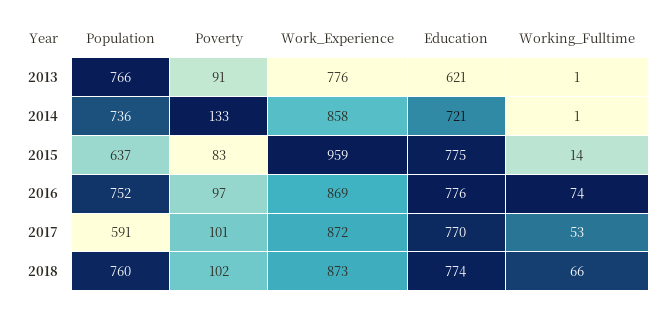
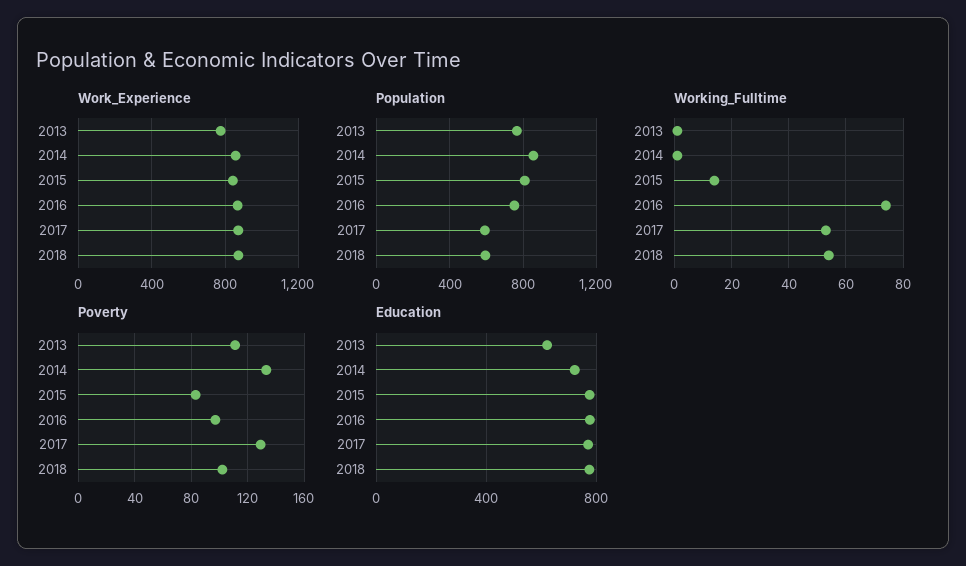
  {
    "Population": {
      "2013": 766,
-     "2014": 736,
+     "2014": 850,
-     "2015": 637,
+     "2015": 800,
      "2016": 752,
      "2017": 591,
-     "2018": 760
+     "2018": 600
    },
    "Poverty": {
-     "2013": 91,
+     "2013": 110,
      "2014": 133,
      "2015": 83,
      "2016": 97,
-     "2017": 101,
+     "2017": 130,
      "2018": 102
    },
    "Work_Experience": {
      "2013": 776,
      "2014": 858,
-     "2015": 959,
+     "2015": 850,
      "2016": 869,
      "2017": 872,
      "2018": 873
    },
    "Education": {
      "2013": 621,
      "2014": 721,
      "2015": 775,
      "2016": 776,
      "2017": 770,
      "2018": 774
    },
    "Working_Fulltime": {
      "2013": 1,
      "2014": 1,
      "2015": 14,
      "2016": 74,
      "2017": 53,
-     "2018": 66
+     "2018": 55
    }
  }

